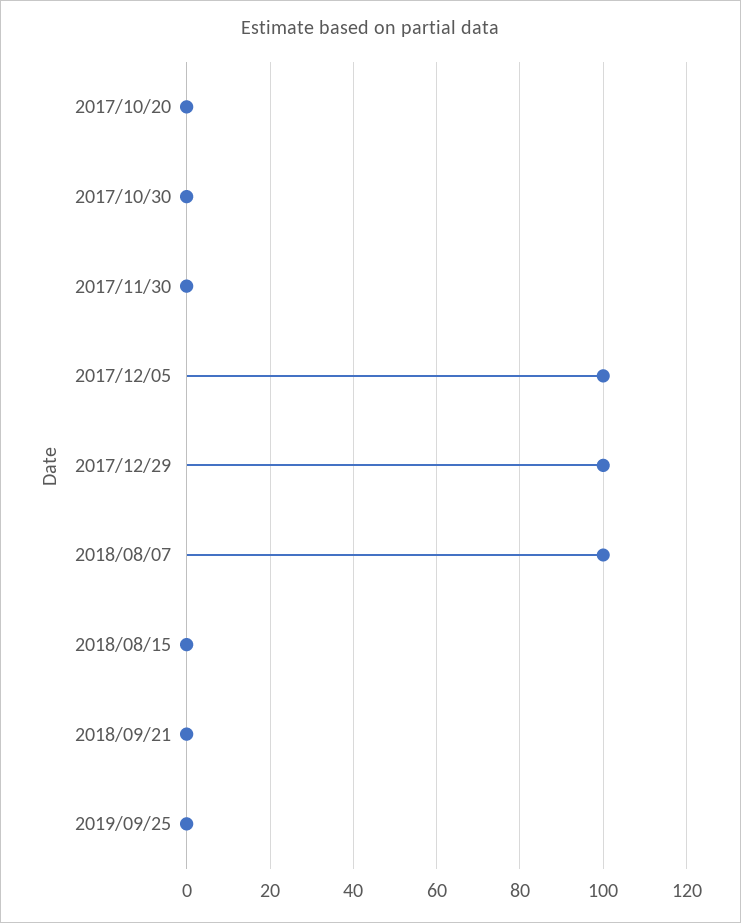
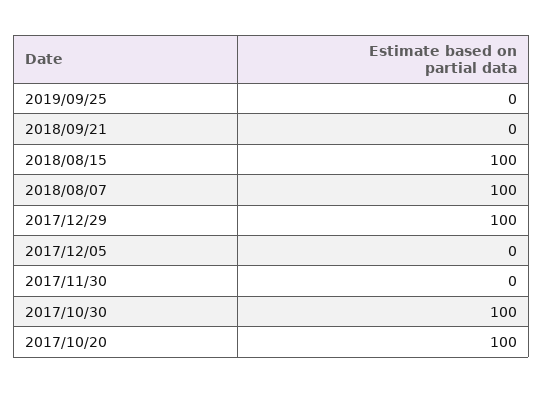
  {
-   "2017/10/20": 0,
+   "2017/10/20": 100,
-   "2017/10/30": 0,
+   "2017/10/30": 100,
    "2017/11/30": 0,
-   "2017/12/05": 100,
+   "2017/12/05": 0,
    "2017/12/29": 100,
    "2018/08/07": 100,
-   "2018/08/15": 0,
+   "2018/08/15": 100,
    "2018/09/21": 0,
    "2019/09/25": 0
  }

